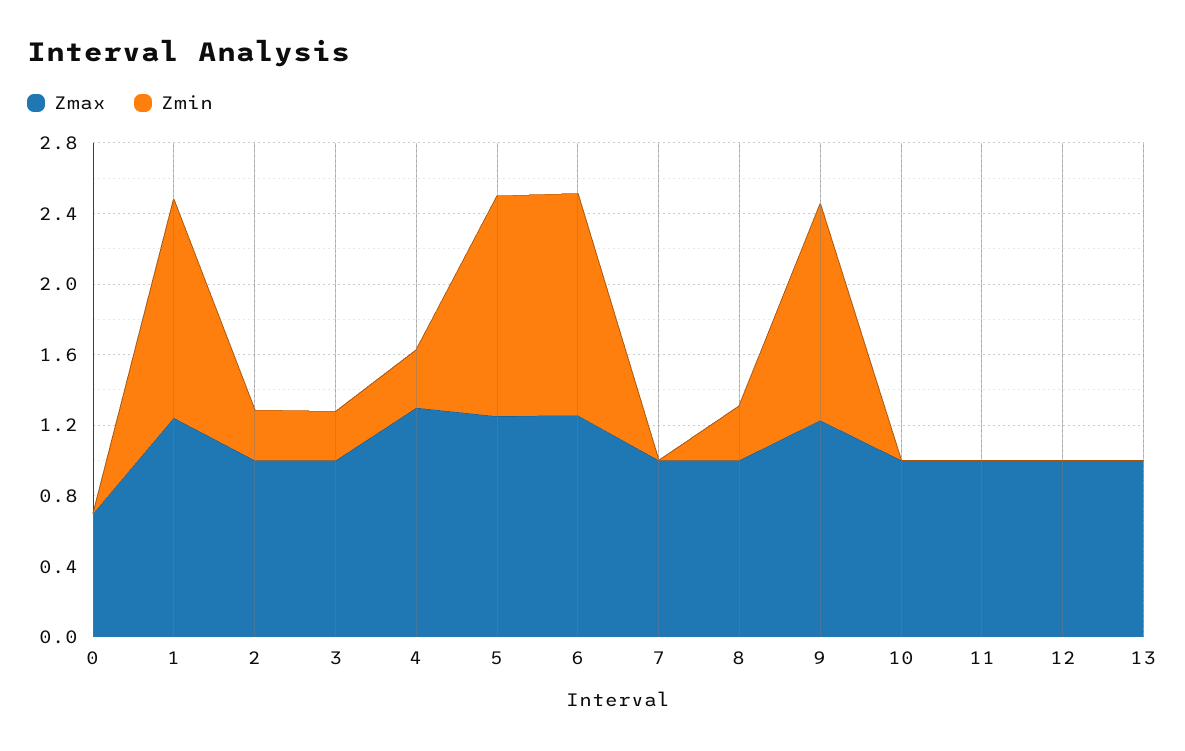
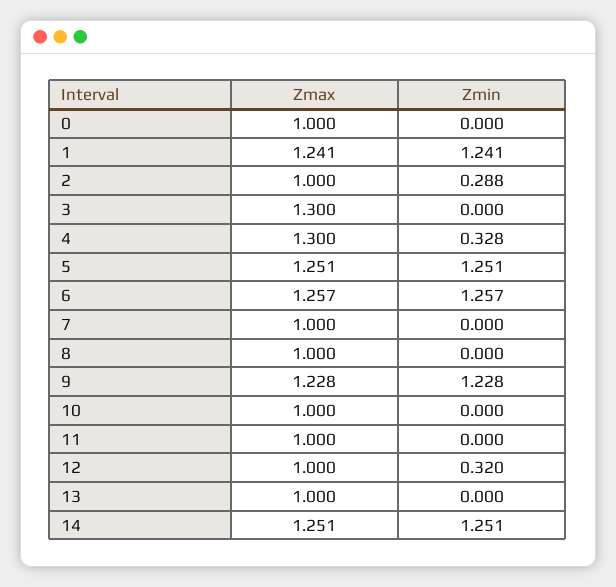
  {
    "Zmax": {
-     "0": 0.7,
+     "0": 1,
      "1": 1.241,
      "2": 1,
-     "3": 1,
+     "3": 1.3,
      "4": 1.3,
      "5": 1.251,
      "6": 1.257,
      "7": 1,
      "8": 1,
      "9": 1.228,
      "10": 1,
      "11": 1,
      "12": 1,
-     "13": 1
+     "13": 1,
+     "14": 1.251
    },
    "Zmin": {
      "0": 0,
      "1": 1.241,
      "2": 0.288,
-     "3": 0.3,
+     "3": 0,
      "4": 0.328,
      "5": 1.251,
      "6": 1.257,
      "7": 0,
-     "8": 0.3,
+     "8": 0,
      "9": 1.228,
      "10": 0,
      "11": 0,
-     "12": 0,
+     "12": 0.32,
-     "13": 0
+     "13": 0,
+     "14": 1.251
    }
  }

